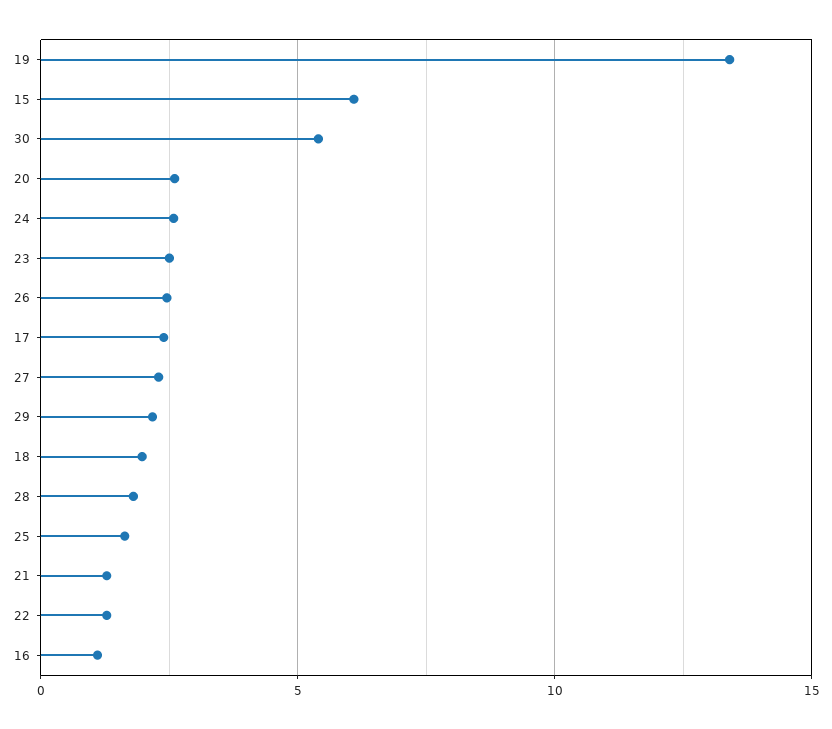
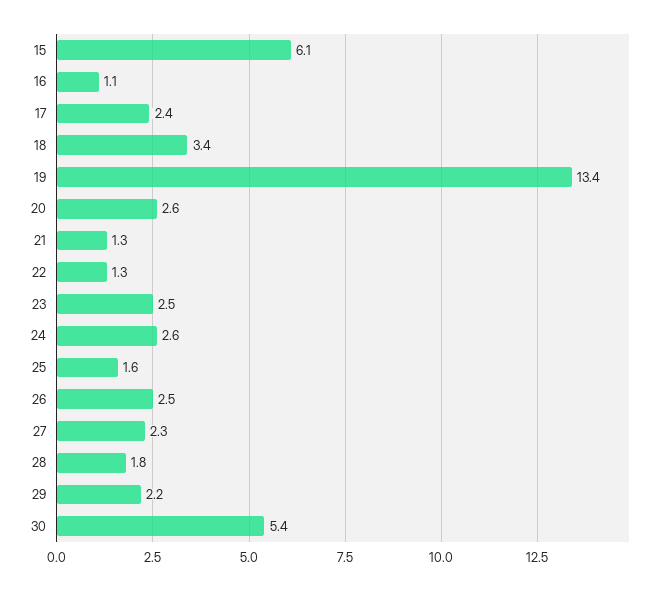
  {
    "19": 13.4,
    "15": 6.1,
    "30": 5.4,
    "20": 2.6,
    "24": 2.6,
    "23": 2.5,
    "26": 2.5,
    "17": 2.4,
    "27": 2.3,
    "29": 2.2,
-   "18": 2,
+   "18": 3.4,
    "28": 1.8,
    "25": 1.6,
    "21": 1.3,
    "22": 1.3,
    "16": 1.1
  }

